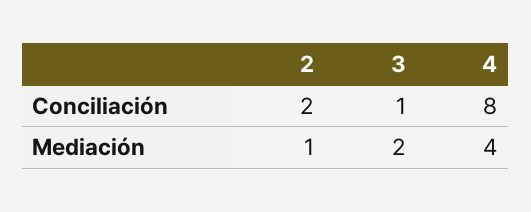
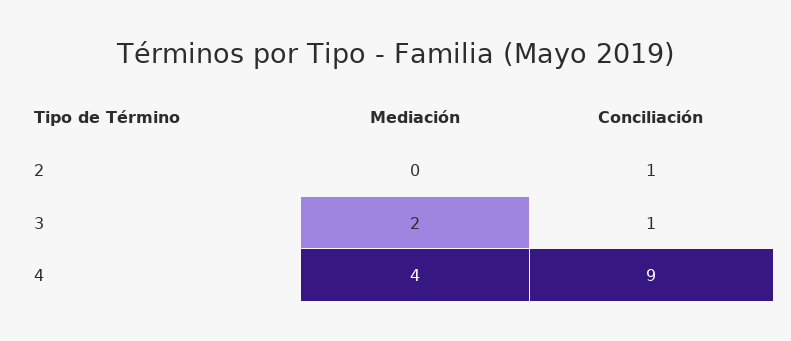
  {
    "2": {
-     "Conciliación": 2,
+     "Conciliación": 1,
-     "Mediación": 1
+     "Mediación": 0
    },
    "3": {
      "Conciliación": 1,
      "Mediación": 2
    },
    "4": {
-     "Conciliación": 8,
+     "Conciliación": 9,
      "Mediación": 4
    }
  }

